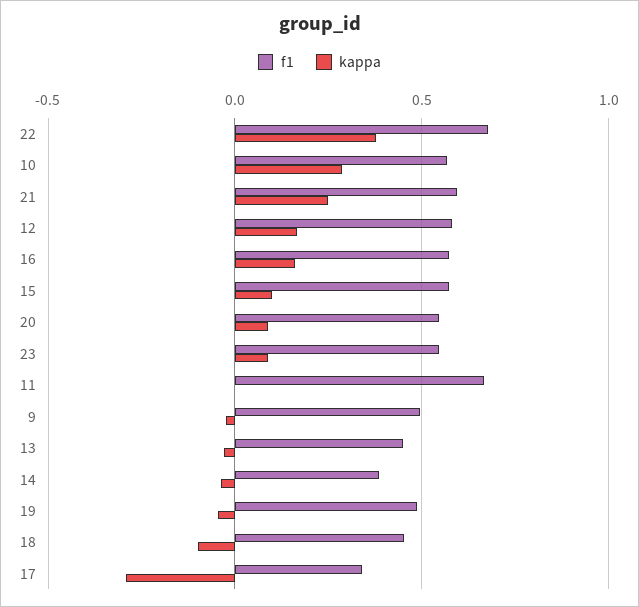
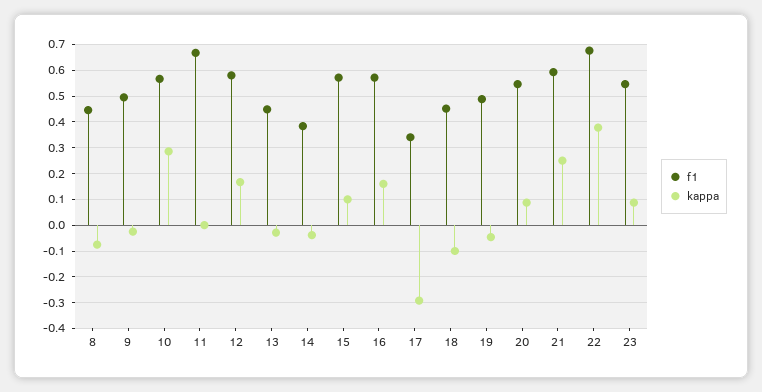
  {
    "f1": {
      "22": 0.675,
      "10": 0.575,
      "21": 0.6,
      "12": 0.575,
      "16": 0.575,
      "15": 0.575,
      "20": 0.55,
      "23": 0.55,
      "11": 0.675,
      "9": 0.5,
      "13": 0.45,
      "14": 0.375,
      "19": 0.5,
      "18": 0.45,
-     "17": 0.35
+     "17": 0.35,
+     "8": 0.45
    },
    "kappa": {
      "22": 0.375,
      "10": 0.275,
      "21": 0.25,
      "12": 0.175,
      "16": 0.15,
      "15": 0.1,
      "20": 0.075,
      "23": 0.075,
      "11": 0,
      "9": -0.025,
      "13": -0.025,
      "14": -0.05,
      "19": -0.05,
      "18": -0.1,
-     "17": -0.3
+     "17": -0.3,
+     "8": -0.075
    }
  }

